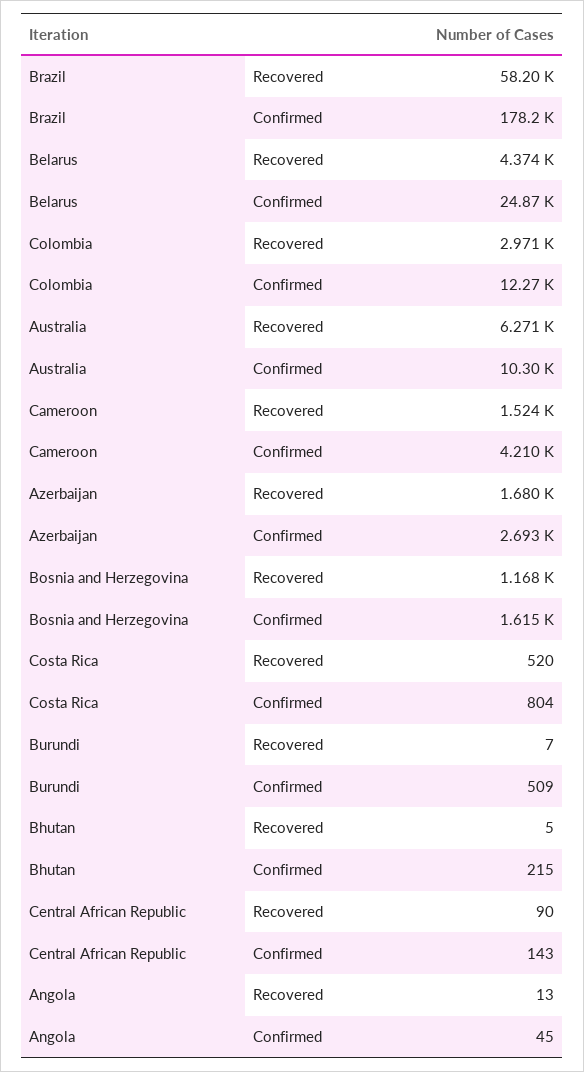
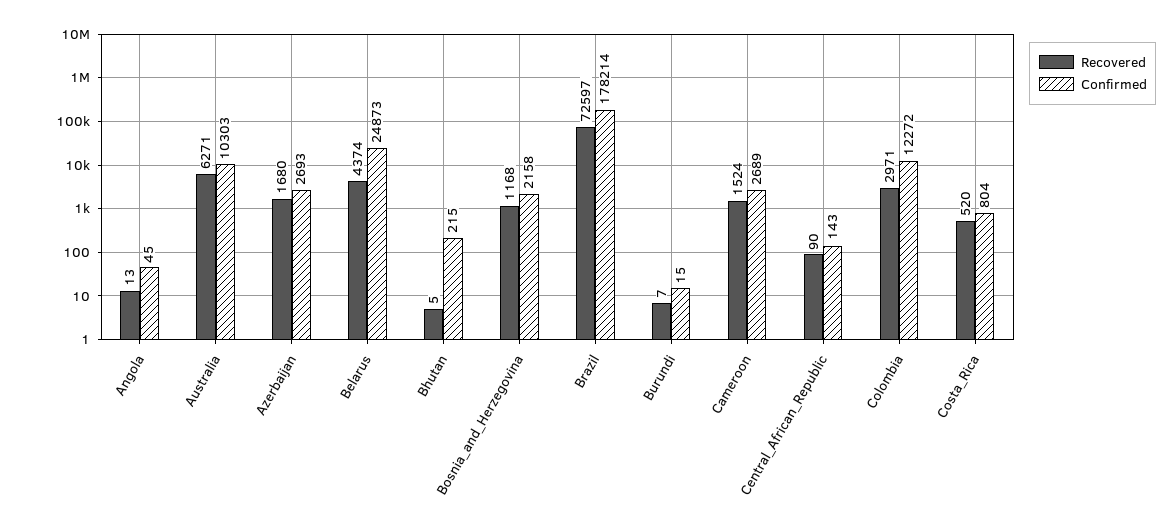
  {
    "Recovered": {
-     "Brazil": 58200,
+     "Brazil": 72597,
      "Belarus": 4374,
      "Colombia": 2971,
      "Australia": 6271,
      "Cameroon": 1524,
      "Azerbaijan": 1680,
      "Bosnia and Herzegovina": 1168,
      "Costa Rica": 520,
      "Burundi": 7,
      "Bhutan": 5,
      "Central African Republic": 90,
      "Angola": 13
    },
    "Confirmed": {
      "Brazil": 178214,
      "Belarus": 24873,
      "Colombia": 12272,
      "Australia": 10303,
-     "Cameroon": 4210,
+     "Cameroon": 2689,
      "Azerbaijan": 2693,
-     "Bosnia and Herzegovina": 1615,
+     "Bosnia and Herzegovina": 2158,
      "Costa Rica": 804,
-     "Burundi": 509,
+     "Burundi": 15,
      "Bhutan": 215,
      "Central African Republic": 143,
      "Angola": 45
    }
  }

